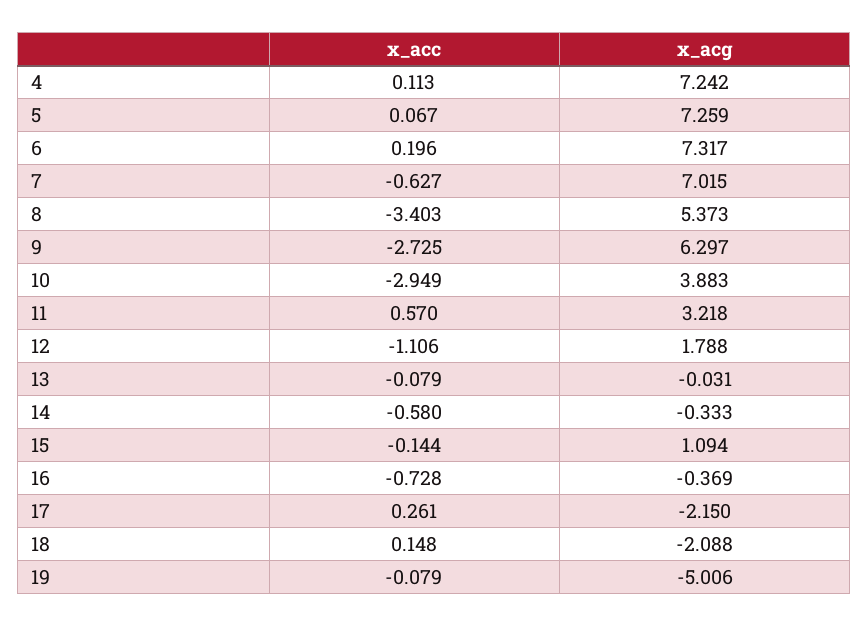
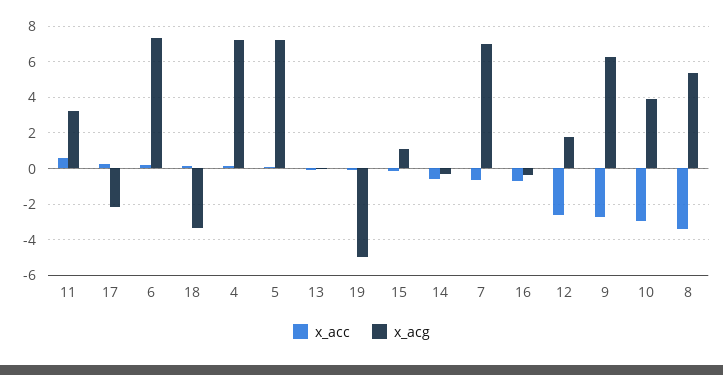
  {
    "x_acc": {
      "4": 0.113,
      "5": 0.067,
      "6": 0.196,
      "7": -0.627,
      "8": -3.403,
      "9": -2.725,
      "10": -2.949,
      "11": 0.57,
-     "12": -1.106,
+     "12": -2.5,
      "13": -0.079,
      "14": -0.58,
      "15": -0.144,
      "16": -0.728,
      "17": 0.261,
      "18": 0.148,
      "19": -0.079
    },
    "x_acg": {
      "4": 7.242,
      "5": 7.259,
      "6": 7.317,
      "7": 7.015,
      "8": 5.373,
      "9": 6.297,
      "10": 3.883,
      "11": 3.218,
      "12": 1.788,
      "13": -0.031,
      "14": -0.333,
      "15": 1.094,
      "16": -0.369,
      "17": -2.15,
-     "18": -2.088,
+     "18": -3.5,
      "19": -5.006
    }
  }

